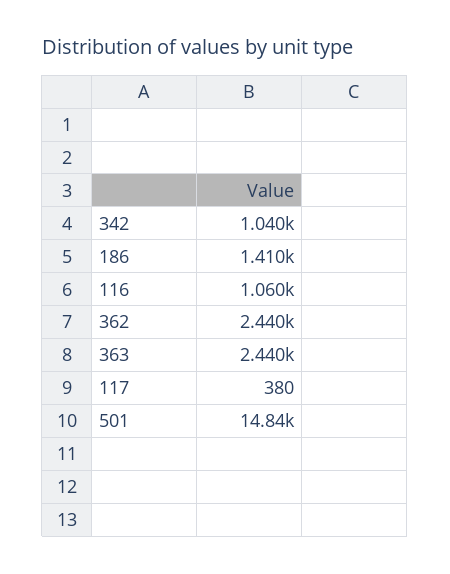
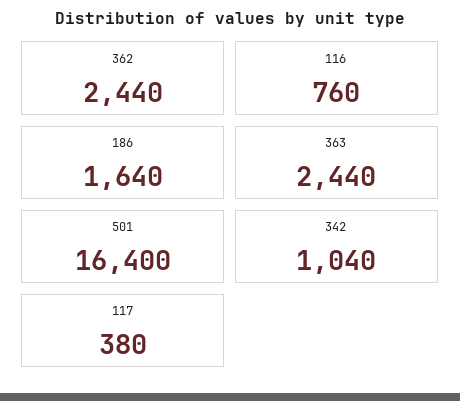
  {
    "342": 1040,
-   "186": 1410,
+   "186": 1640,
-   "116": 1060,
+   "116": 760,
    "362": 2440,
    "363": 2440,
    "117": 380,
-   "501": 14840
+   "501": 16400
  }

